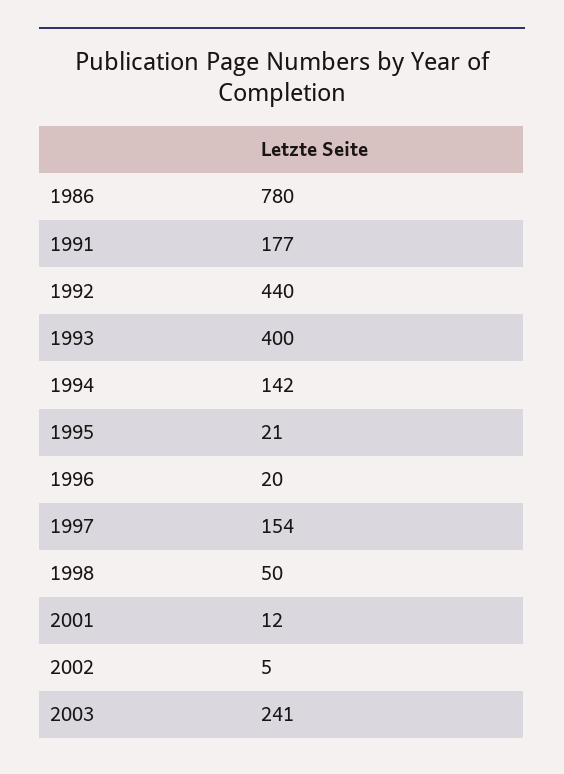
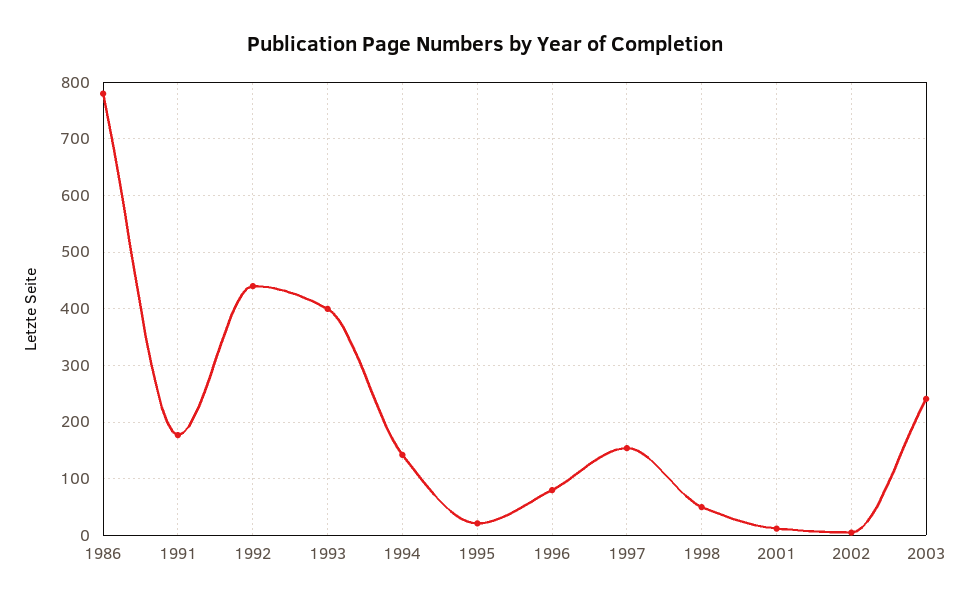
  {
    "1986": 780,
    "1991": 177,
    "1992": 440,
    "1993": 400,
    "1994": 142,
    "1995": 21,
-   "1996": 20,
+   "1996": 80,
    "1997": 154,
    "1998": 50,
    "2001": 12,
    "2002": 5,
    "2003": 241
  }

